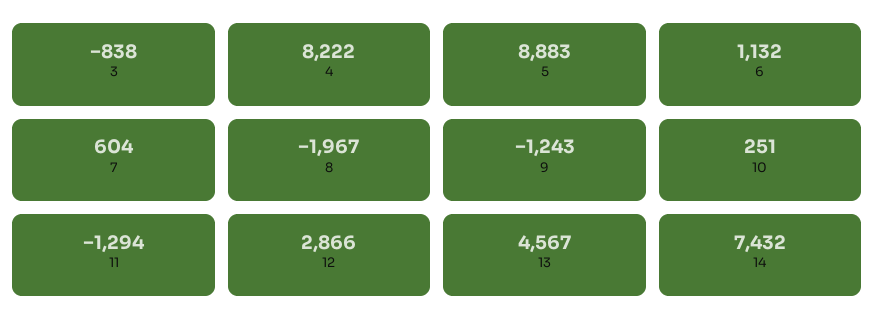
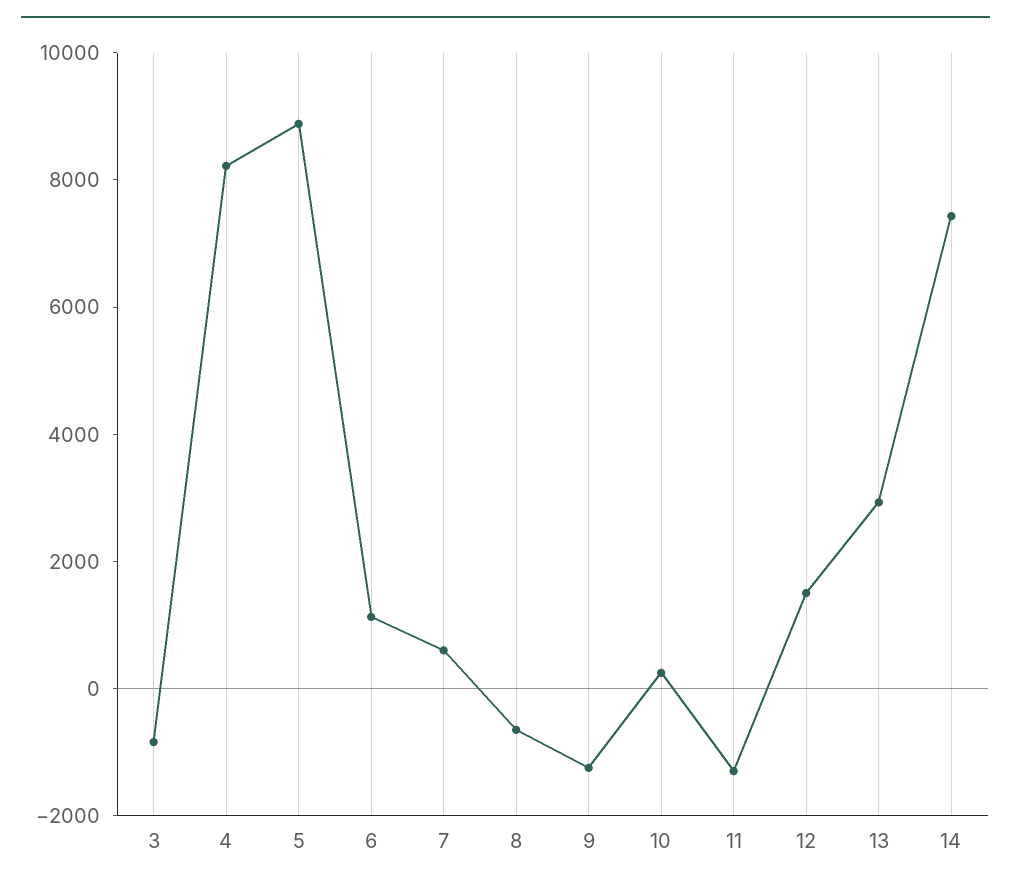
  {
    "3": -838,
    "4": 8222,
    "5": 8883,
    "6": 1132,
    "7": 604,
-   "8": -1967,
+   "8": -500,
    "9": -1243,
    "10": 251,
    "11": -1294,
-   "12": 2866,
+   "12": 1500,
-   "13": 4567,
+   "13": 3000,
    "14": 7432
  }

